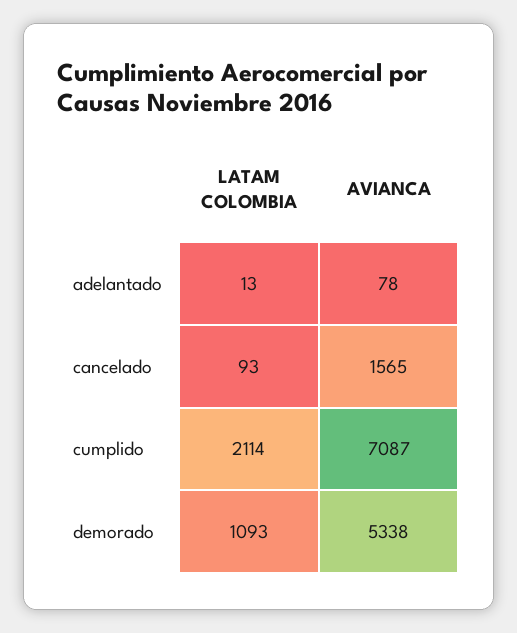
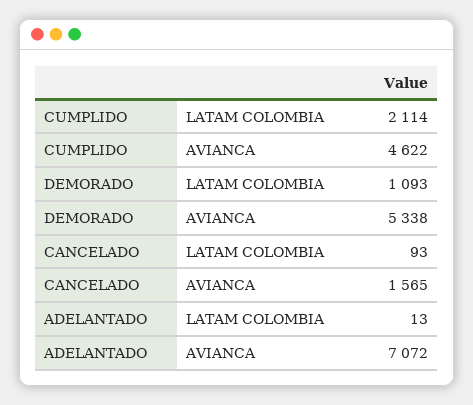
  {
    "LATAM COLOMBIA": {
      "adelantado": 13,
      "cancelado": 93,
      "cumplido": 2114,
      "demorado": 1093
    },
    "AVIANCA": {
-     "adelantado": 78,
+     "adelantado": 7072,
      "cancelado": 1565,
-     "cumplido": 7087,
+     "cumplido": 4622,
      "demorado": 5338
    }
  }

